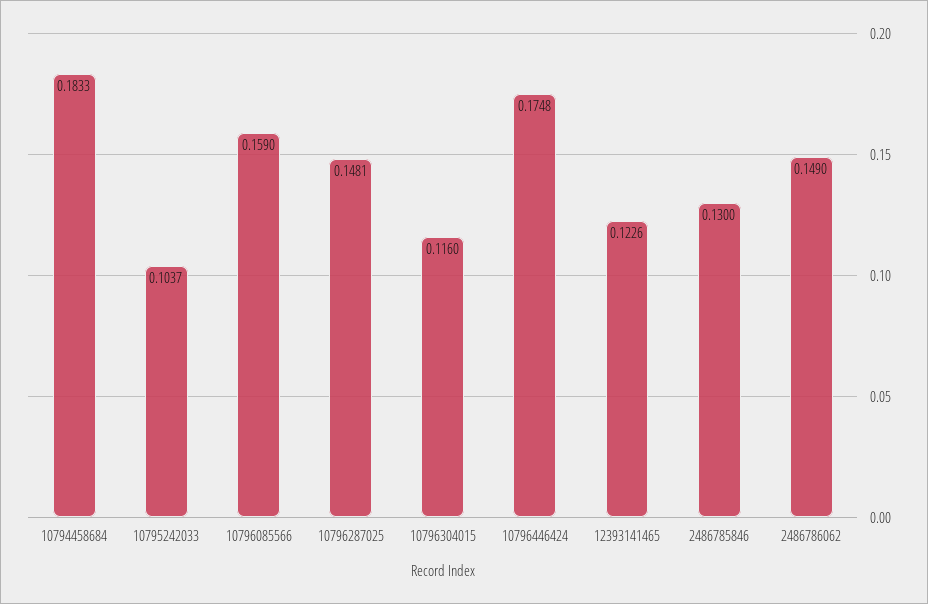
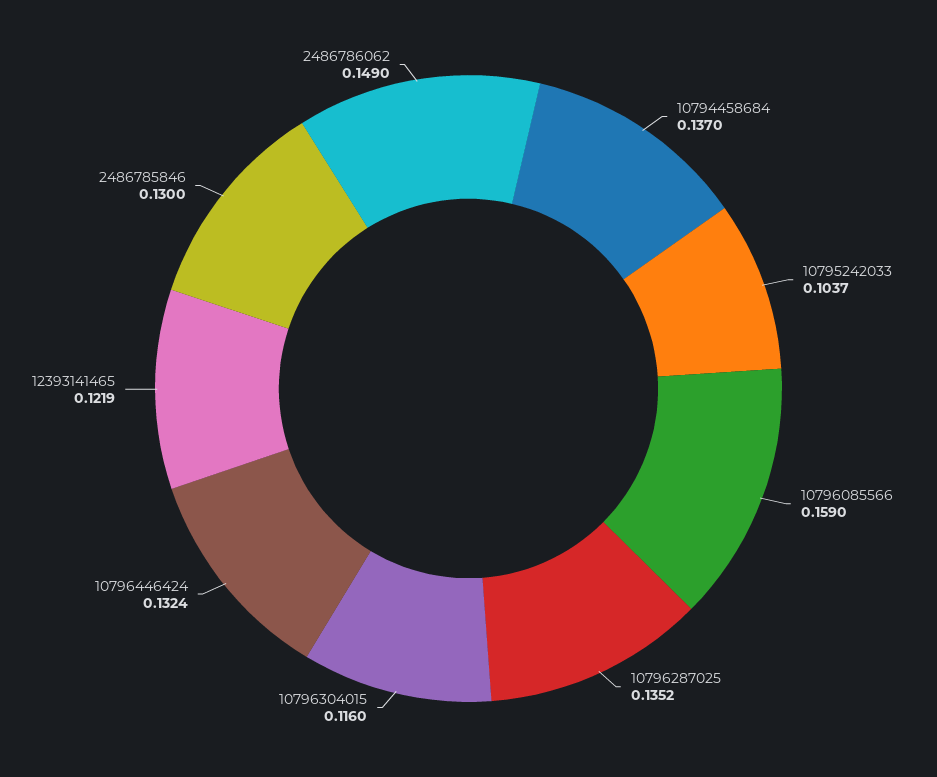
  {
-   "10794458684": 0.1833,
+   "10794458684": 0.137,
    "10795242033": 0.1037,
    "10796085566": 0.159,
-   "10796287025": 0.1481,
+   "10796287025": 0.1352,
    "10796304015": 0.116,
-   "10796446424": 0.1748,
+   "10796446424": 0.1324,
-   "12393141465": 0.1226,
+   "12393141465": 0.1219,
    "2486785846": 0.13,
    "2486786062": 0.149
  }

